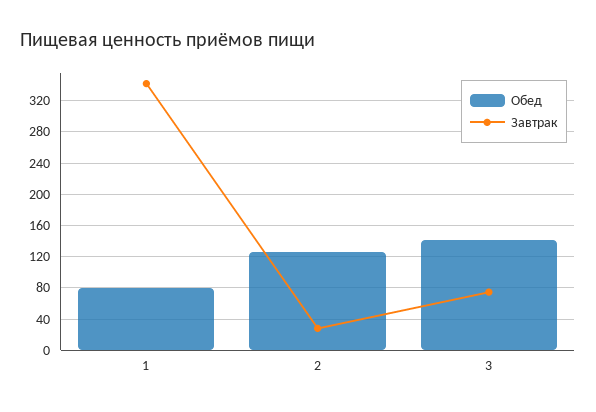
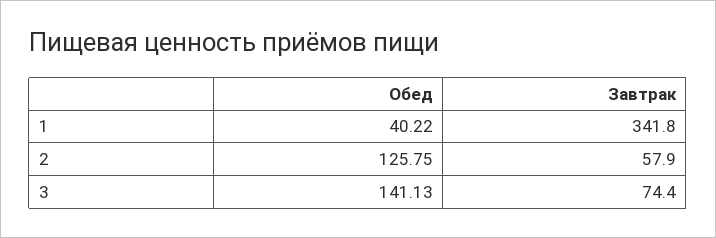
  {
    "Обед": {
-     "1": 80,
+     "1": 40.22,
      "2": 125.75,
      "3": 141.13
    },
    "Завтрак": {
      "1": 341.8,
-     "2": 30,
+     "2": 57.9,
      "3": 74.4
    }
  }

